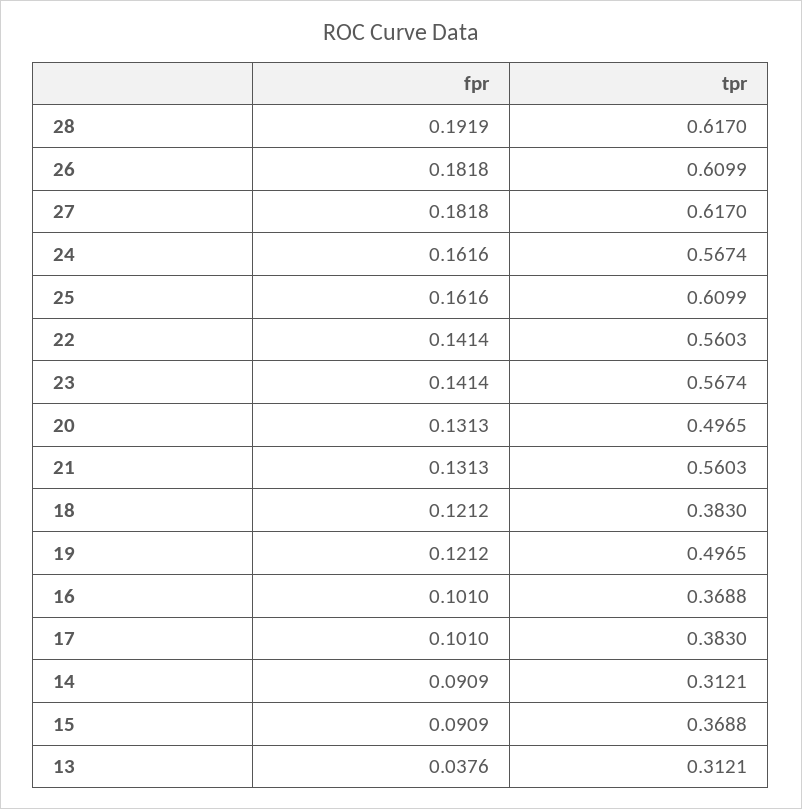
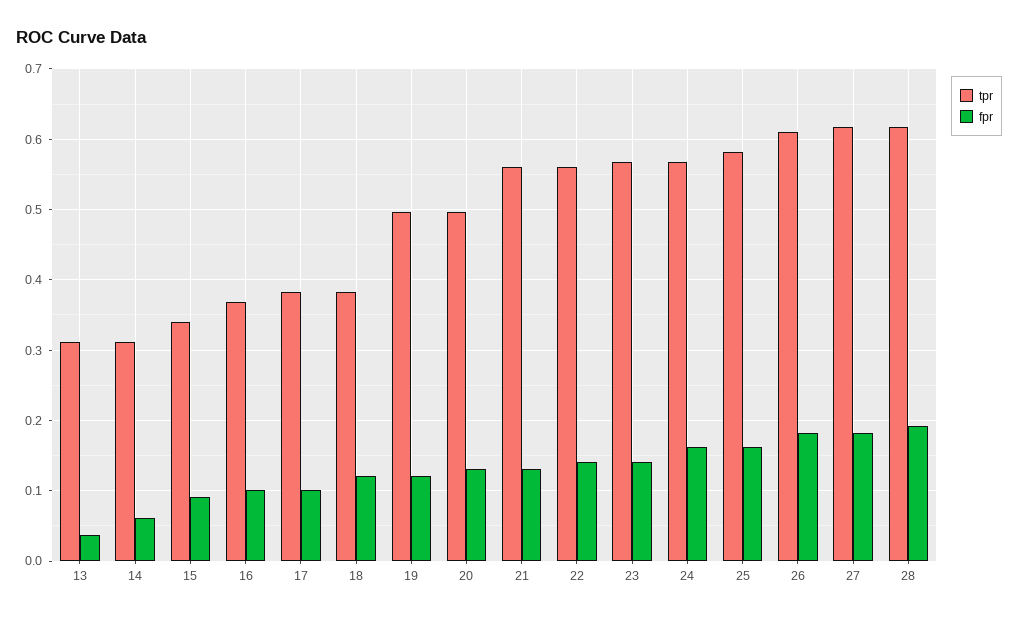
  {
    "fpr": {
      "28": 0.1919,
      "26": 0.1818,
      "27": 0.1818,
      "24": 0.1616,
      "25": 0.1616,
      "22": 0.1414,
      "23": 0.1414,
      "20": 0.1313,
      "21": 0.1313,
      "18": 0.1212,
      "19": 0.1212,
      "16": 0.101,
      "17": 0.101,
-     "14": 0.0909,
+     "14": 0.06,
      "15": 0.0909,
      "13": 0.0376
    },
    "tpr": {
      "28": 0.617,
      "26": 0.6099,
      "27": 0.617,
      "24": 0.5674,
-     "25": 0.6099,
+     "25": 0.58,
      "22": 0.5603,
      "23": 0.5674,
      "20": 0.4965,
      "21": 0.5603,
      "18": 0.383,
      "19": 0.4965,
      "16": 0.3688,
      "17": 0.383,
      "14": 0.3121,
-     "15": 0.3688,
+     "15": 0.34,
      "13": 0.3121
    }
  }

